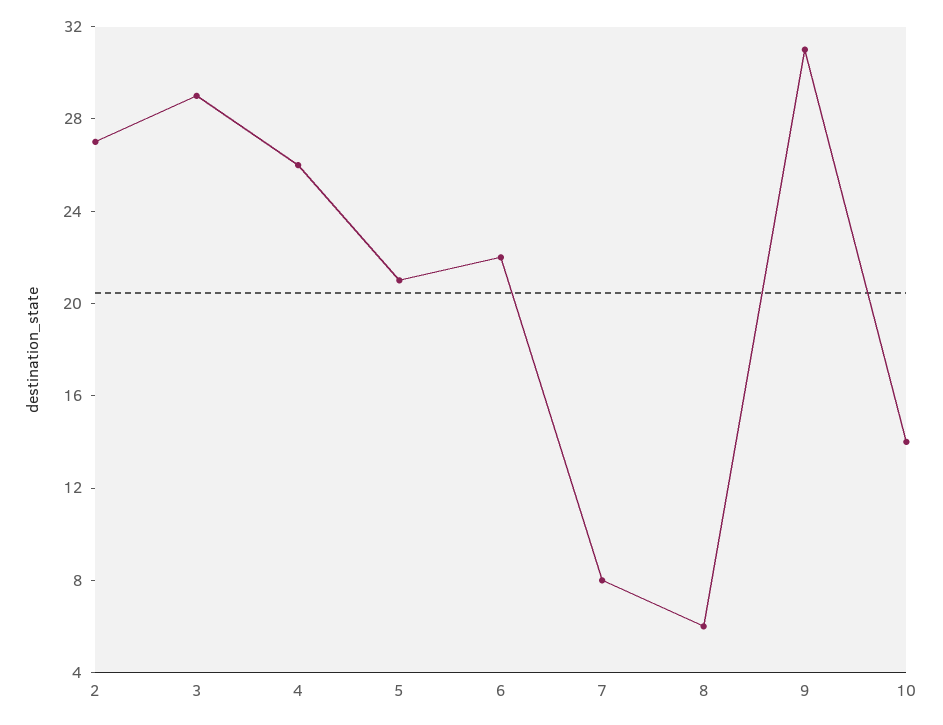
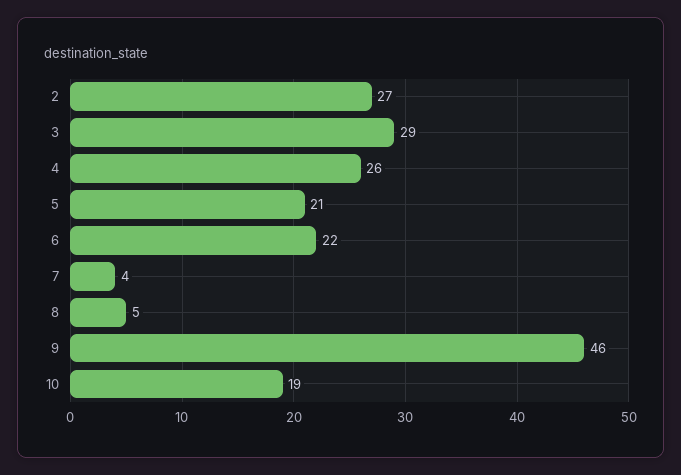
  {
    "2": 27,
    "3": 29,
    "4": 26,
    "5": 21,
    "6": 22,
-   "7": 8,
+   "7": 4,
-   "8": 6,
+   "8": 5,
-   "9": 31,
+   "9": 46,
-   "10": 14
+   "10": 19
  }

